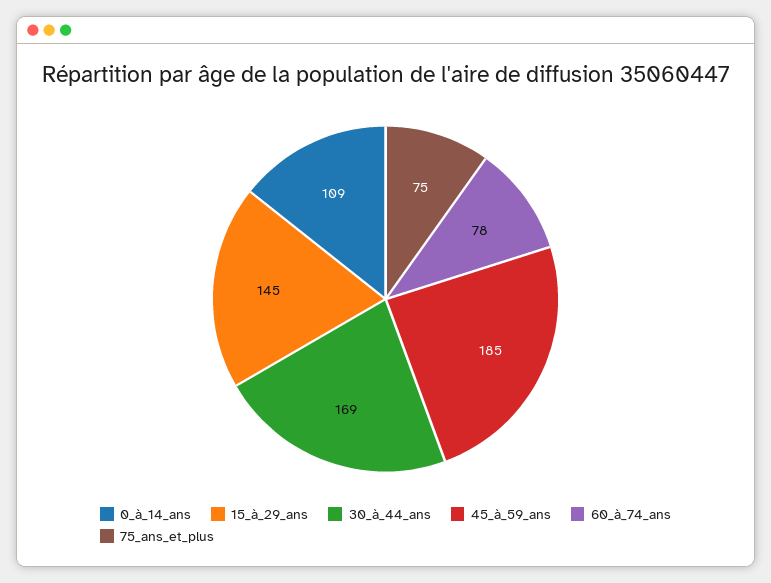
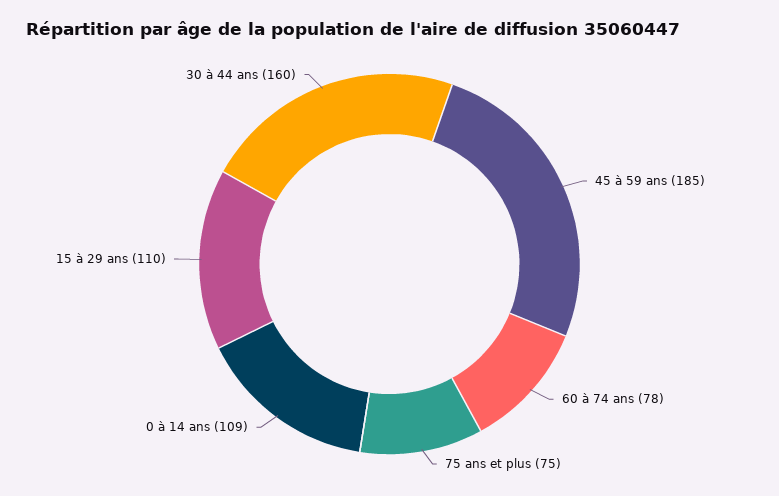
  {
    "0_à_14_ans": 109,
-   "15_à_29_ans": 145,
+   "15_à_29_ans": 110,
-   "30_à_44_ans": 169,
+   "30_à_44_ans": 160,
    "45_à_59_ans": 185,
    "60_à_74_ans": 78,
    "75_ans_et_plus": 75
  }

